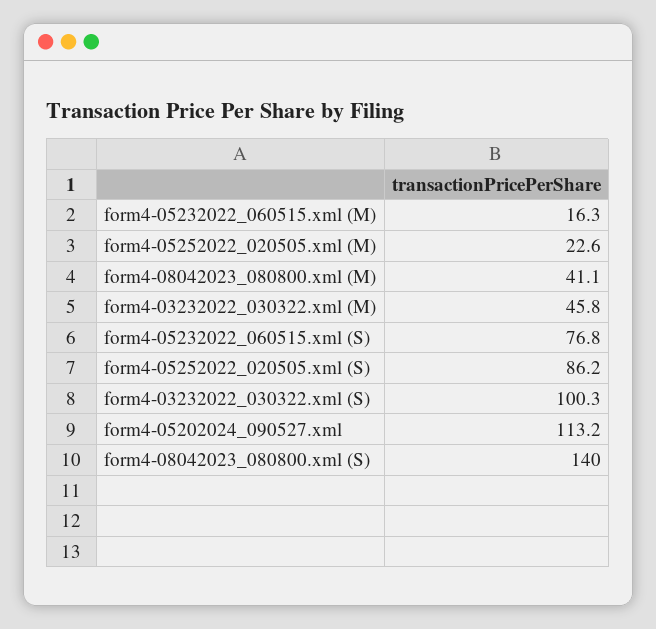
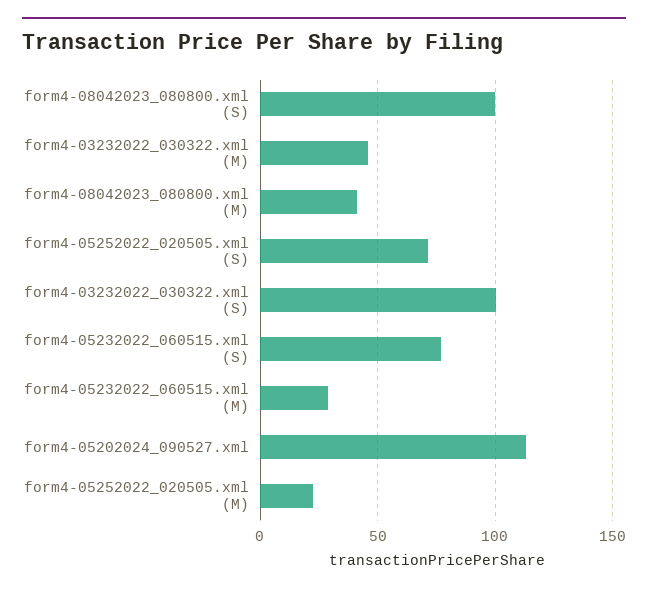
  {
-   "form4-05232022_060515.xml (M)": 16.3,
+   "form4-05232022_060515.xml (M)": 30,
    "form4-05252022_020505.xml (M)": 22.6,
    "form4-08042023_080800.xml (M)": 41.1,
    "form4-03232022_030322.xml (M)": 45.8,
    "form4-05232022_060515.xml (S)": 76.8,
-   "form4-05252022_020505.xml (S)": 86.2,
+   "form4-05252022_020505.xml (S)": 70,
    "form4-03232022_030322.xml (S)": 100.3,
    "form4-05202024_090527.xml": 113.2,
-   "form4-08042023_080800.xml (S)": 140
+   "form4-08042023_080800.xml (S)": 100
  }

